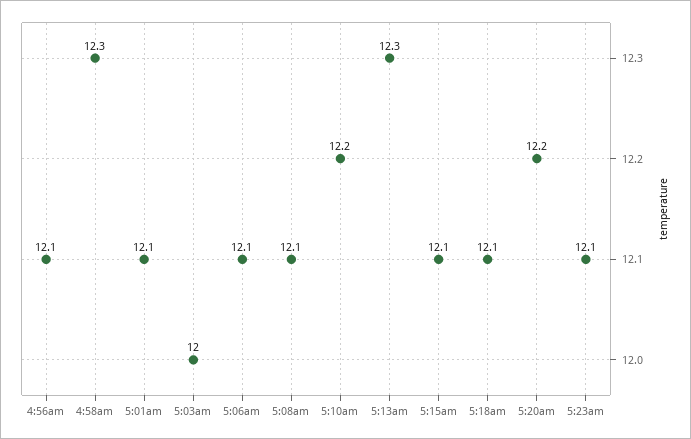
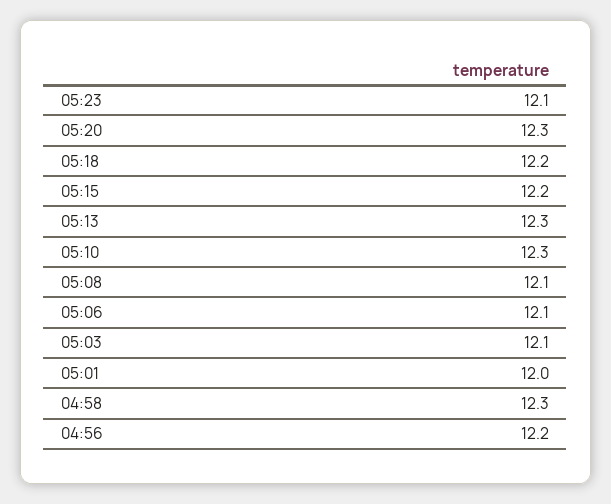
  {
-   "4:56am": 12.1,
+   "4:56am": 12.2,
    "4:58am": 12.3,
-   "5:01am": 12.1,
+   "5:01am": 12,
-   "5:03am": 12,
+   "5:03am": 12.1,
    "5:06am": 12.1,
    "5:08am": 12.1,
-   "5:10am": 12.2,
+   "5:10am": 12.3,
    "5:13am": 12.3,
-   "5:15am": 12.1,
+   "5:15am": 12.2,
-   "5:18am": 12.1,
+   "5:18am": 12.2,
-   "5:20am": 12.2,
+   "5:20am": 12.3,
    "5:23am": 12.1
  }

